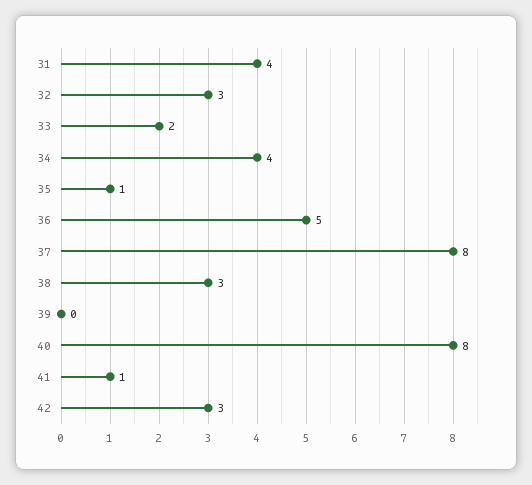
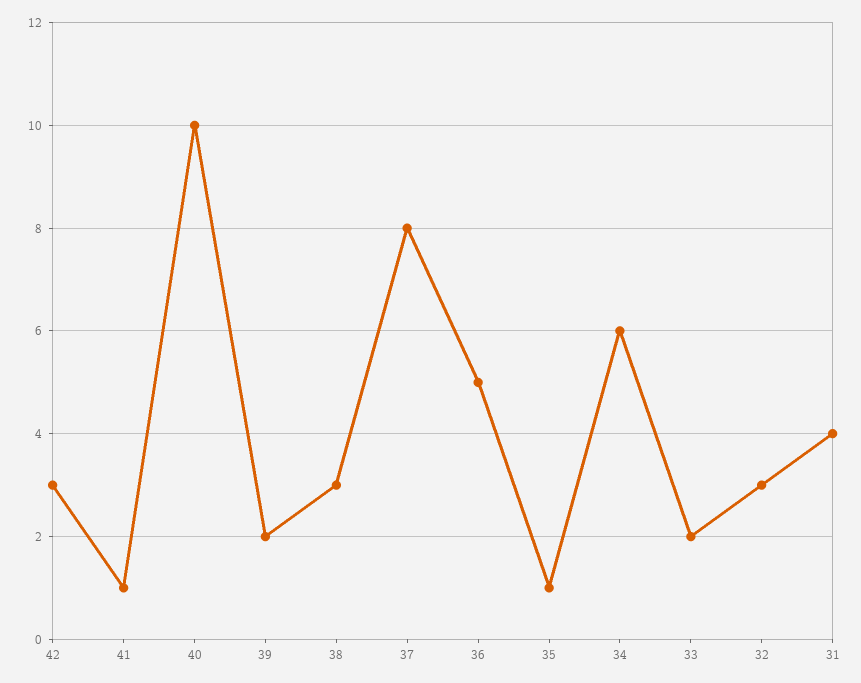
  {
    "31": 4,
    "32": 3,
    "33": 2,
-   "34": 4,
+   "34": 6,
    "35": 1,
    "36": 5,
    "37": 8,
    "38": 3,
-   "39": 0,
+   "39": 2,
-   "40": 8,
+   "40": 10,
    "41": 1,
    "42": 3
  }

